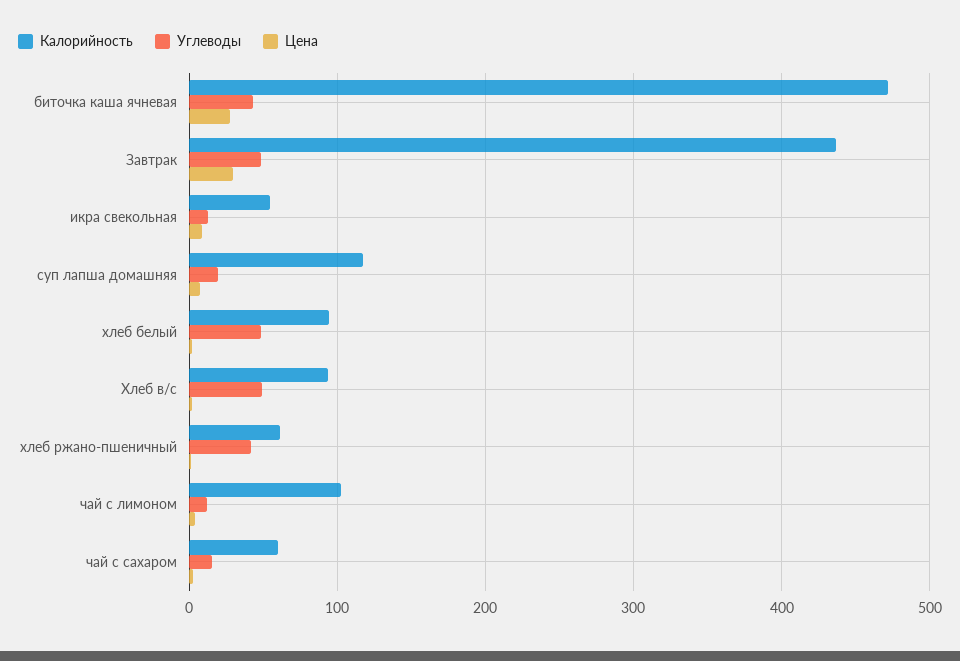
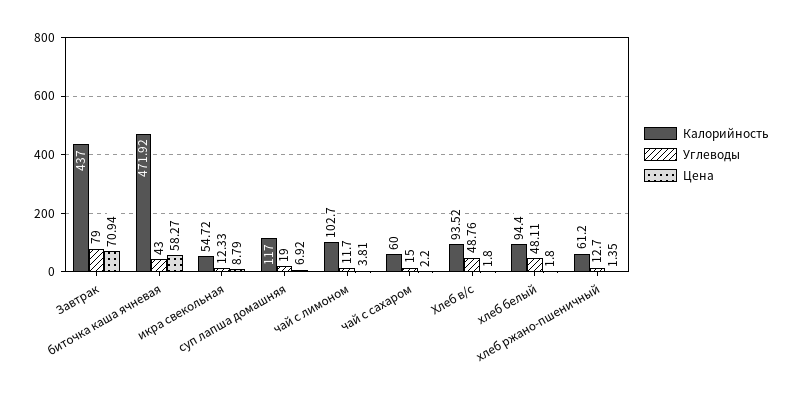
  {
    "Калорийность": {
      "биточка каша ячневая": 471.92,
      "Завтрак": 437,
      "икра свекольная": 54.72,
      "суп лапша домашняя": 117,
      "хлеб белый": 94.4,
      "Хлеб в/с": 93.52,
      "хлеб ржано-пшеничный": 61.2,
      "чай с лимоном": 102.7,
      "чай с сахаром": 60
    },
    "Углеводы": {
      "биточка каша ячневая": 43,
-     "Завтрак": 50,
+     "Завтрак": 79,
      "икра свекольная": 12.33,
      "суп лапша домашняя": 19,
      "хлеб белый": 48.11,
      "Хлеб в/с": 48.76,
-     "хлеб ржано-пшеничный": 40,
+     "хлеб ржано-пшеничный": 12.7,
      "чай с лимоном": 11.7,
      "чай с сахаром": 15
    },
    "Цена": {
-     "биточка каша ячневая": 30,
+     "биточка каша ячневая": 58.27,
-     "Завтрак": 30,
+     "Завтрак": 70.94,
      "икра свекольная": 8.79,
      "суп лапша домашняя": 6.92,
      "хлеб белый": 1.8,
      "Хлеб в/с": 1.8,
      "хлеб ржано-пшеничный": 1.35,
      "чай с лимоном": 3.81,
      "чай с сахаром": 2.2
    }
  }

